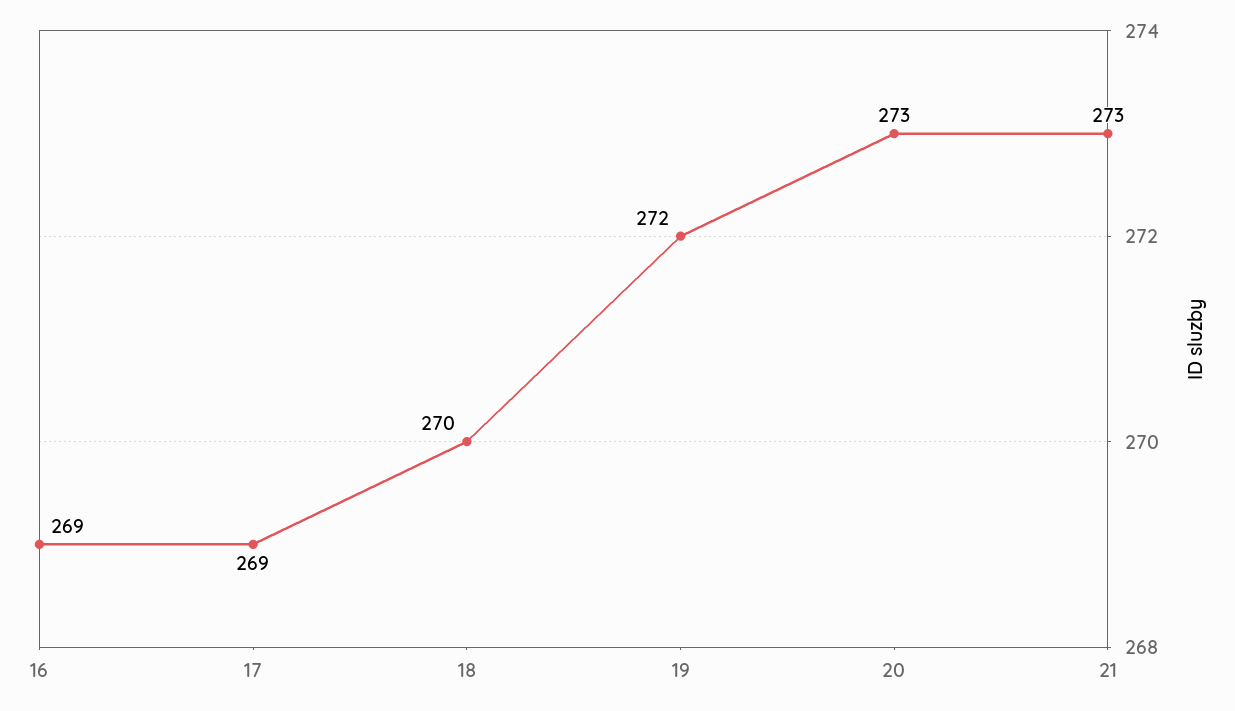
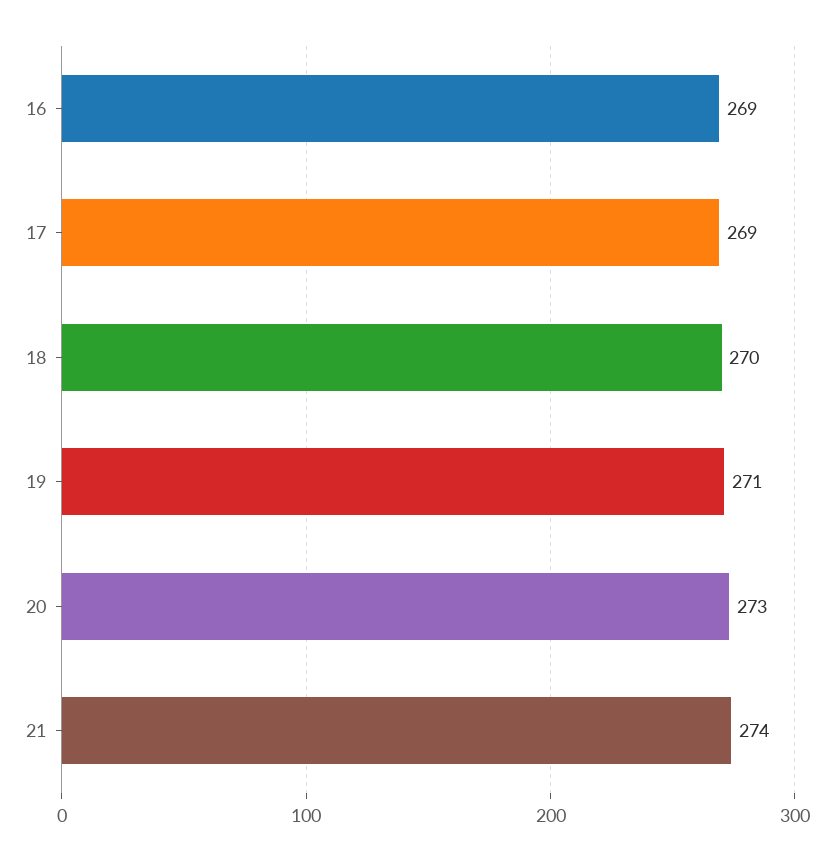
  {
    "16": 269,
    "17": 269,
    "18": 270,
-   "19": 272,
+   "19": 271,
    "20": 273,
-   "21": 273
+   "21": 274
  }

